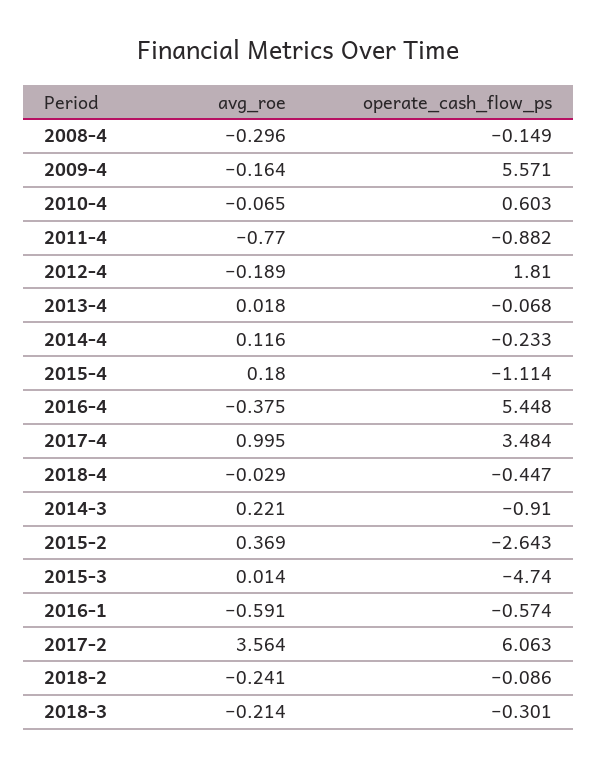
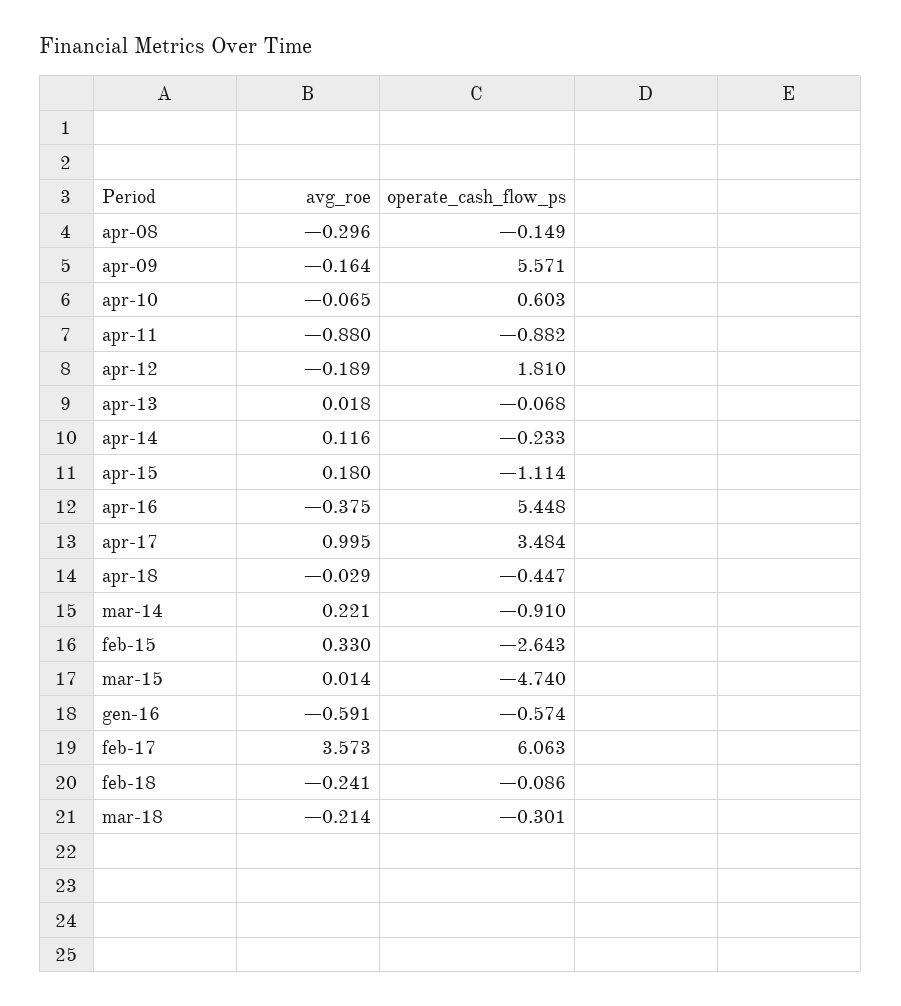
  {
    "avg_roe": {
      "2008-4": -0.296,
      "2009-4": -0.164,
      "2010-4": -0.065,
-     "2011-4": -0.77,
+     "2011-4": -0.88,
      "2012-4": -0.189,
      "2013-4": 0.018,
      "2014-4": 0.116,
      "2015-4": 0.18,
      "2016-4": -0.375,
      "2017-4": 0.995,
      "2018-4": -0.029,
      "2014-3": 0.221,
-     "2015-2": 0.369,
+     "2015-2": 0.33,
      "2015-3": 0.014,
      "2016-1": -0.591,
-     "2017-2": 3.564,
+     "2017-2": 3.573,
      "2018-2": -0.241,
      "2018-3": -0.214
    },
    "operate_cash_flow_ps": {
      "2008-4": -0.149,
      "2009-4": 5.571,
      "2010-4": 0.603,
      "2011-4": -0.882,
      "2012-4": 1.81,
      "2013-4": -0.068,
      "2014-4": -0.233,
      "2015-4": -1.114,
      "2016-4": 5.448,
      "2017-4": 3.484,
      "2018-4": -0.447,
      "2014-3": -0.91,
      "2015-2": -2.643,
      "2015-3": -4.74,
      "2016-1": -0.574,
      "2017-2": 6.063,
      "2018-2": -0.086,
      "2018-3": -0.301
    }
  }

